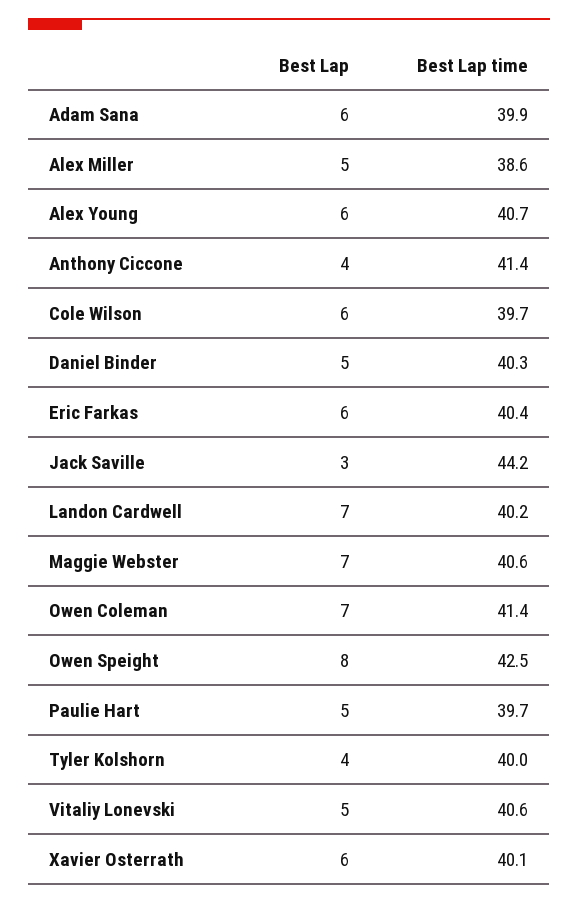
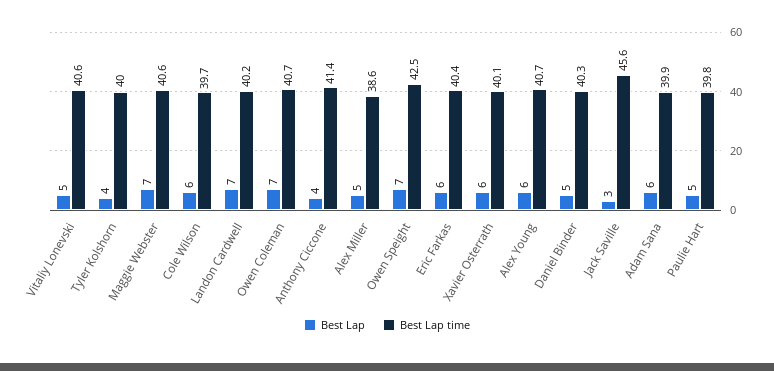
  {
    "Best Lap": {
      "Adam Sana": 6,
      "Alex Miller": 5,
      "Alex Young": 6,
      "Anthony Ciccone": 4,
      "Cole Wilson": 6,
      "Daniel Binder": 5,
      "Eric Farkas": 6,
      "Jack Saville": 3,
      "Landon Cardwell": 7,
      "Maggie Webster": 7,
      "Owen Coleman": 7,
-     "Owen Speight": 8,
+     "Owen Speight": 7,
      "Paulie Hart": 5,
      "Tyler Kolshorn": 4,
      "Vitaliy Lonevski": 5,
      "Xavier Osterrath": 6
    },
    "Best Lap time": {
      "Adam Sana": 39.9,
      "Alex Miller": 38.6,
      "Alex Young": 40.7,
      "Anthony Ciccone": 41.4,
      "Cole Wilson": 39.7,
      "Daniel Binder": 40.3,
      "Eric Farkas": 40.4,
-     "Jack Saville": 44.2,
+     "Jack Saville": 45.6,
      "Landon Cardwell": 40.2,
      "Maggie Webster": 40.6,
-     "Owen Coleman": 41.4,
+     "Owen Coleman": 40.7,
      "Owen Speight": 42.5,
-     "Paulie Hart": 39.7,
+     "Paulie Hart": 39.8,
      "Tyler Kolshorn": 40,
      "Vitaliy Lonevski": 40.6,
      "Xavier Osterrath": 40.1
    }
  }

